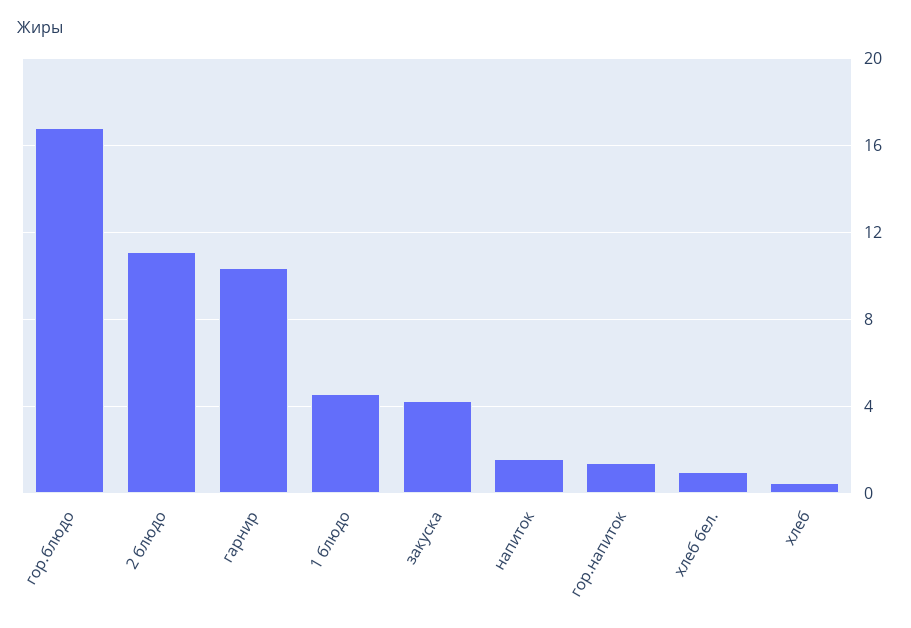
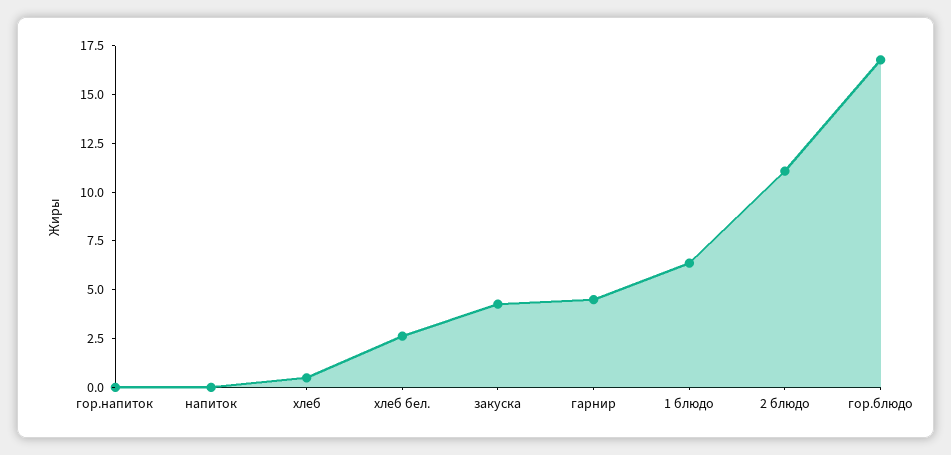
  {
    "гор.блюдо": 17,
    "2 блюдо": 11,
-   "гарнир": 10.5,
+   "гарнир": 4.5,
-   "1 блюдо": 4.5,
+   "1 блюдо": 6.5,
    "закуска": 4.5,
-   "напиток": 1.5,
+   "напиток": 0,
-   "гор.напиток": 1.5,
+   "гор.напиток": 0,
-   "хлеб бел.": 1,
+   "хлеб бел.": 2.5,
    "хлеб": 0.5
  }

